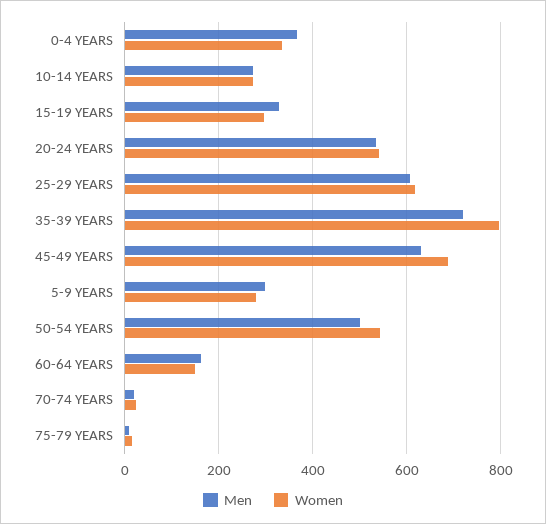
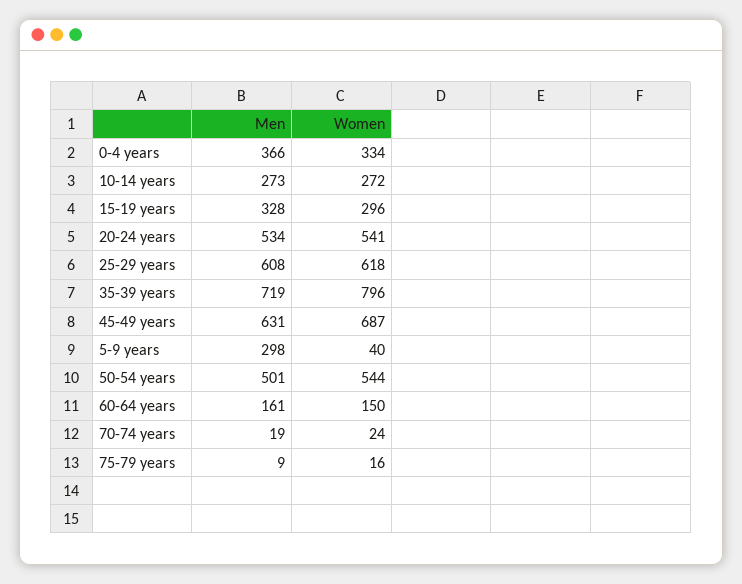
  {
    "Men": {
      "0-4 YEARS": 366,
      "10-14 YEARS": 273,
      "15-19 YEARS": 328,
      "20-24 YEARS": 534,
      "25-29 YEARS": 608,
      "35-39 YEARS": 719,
      "45-49 YEARS": 631,
      "5-9 YEARS": 298,
      "50-54 YEARS": 501,
      "60-64 YEARS": 161,
      "70-74 YEARS": 19,
      "75-79 YEARS": 9
    },
    "Women": {
      "0-4 YEARS": 334,
      "10-14 YEARS": 272,
      "15-19 YEARS": 296,
      "20-24 YEARS": 541,
      "25-29 YEARS": 618,
      "35-39 YEARS": 796,
      "45-49 YEARS": 687,
-     "5-9 YEARS": 280,
+     "5-9 YEARS": 40,
      "50-54 YEARS": 544,
      "60-64 YEARS": 150,
      "70-74 YEARS": 24,
      "75-79 YEARS": 16
    }
  }

